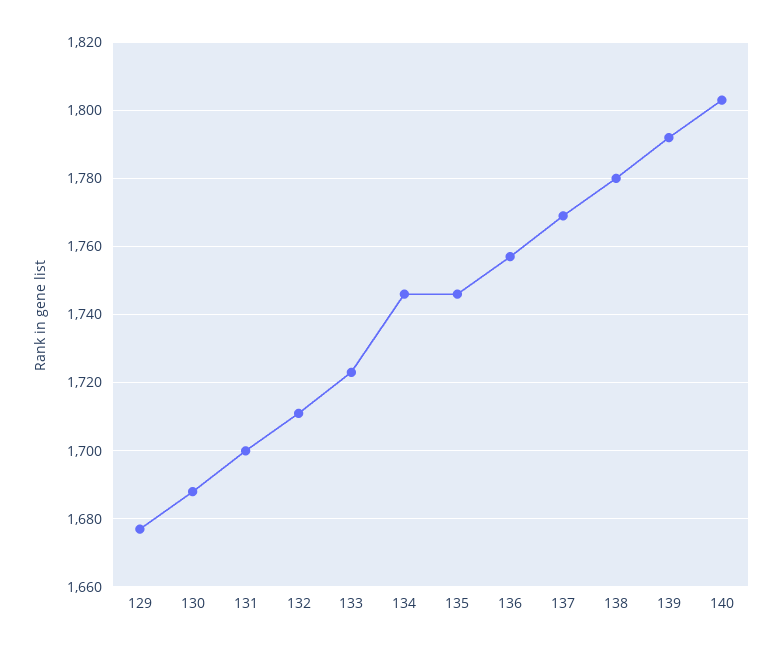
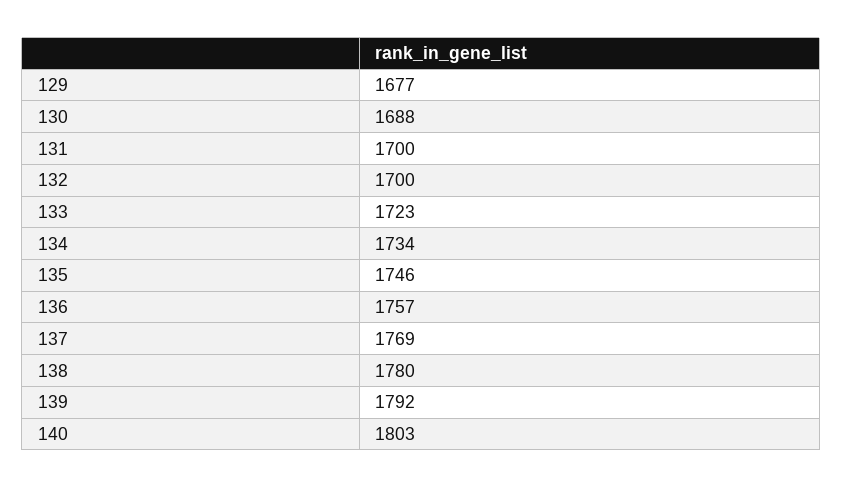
  {
    "129": 1677,
    "130": 1688,
    "131": 1700,
-   "132": 1710,
+   "132": 1700,
    "133": 1723,
-   "134": 1745,
+   "134": 1734,
    "135": 1746,
    "136": 1757,
    "137": 1769,
    "138": 1780,
    "139": 1792,
    "140": 1803
  }

